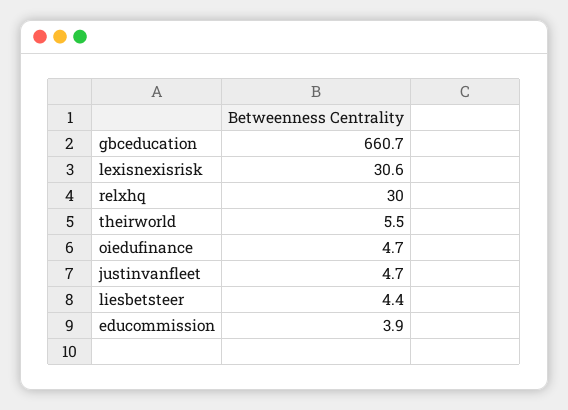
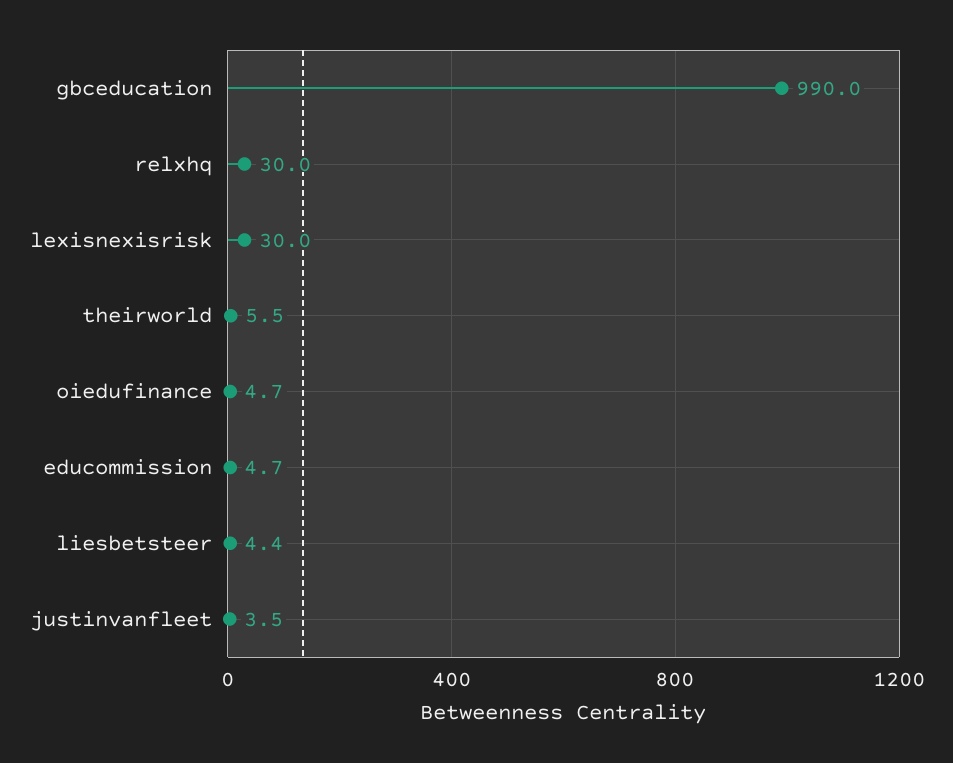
  {
-   "gbceducation": 660.7,
+   "gbceducation": 990,
-   "lexisnexisrisk": 30.6,
+   "lexisnexisrisk": 30,
    "relxhq": 30,
    "theirworld": 5.5,
    "oiedufinance": 4.7,
-   "justinvanfleet": 4.7,
+   "justinvanfleet": 3.5,
    "liesbetsteer": 4.4,
-   "educommission": 3.9
+   "educommission": 4.7
  }

